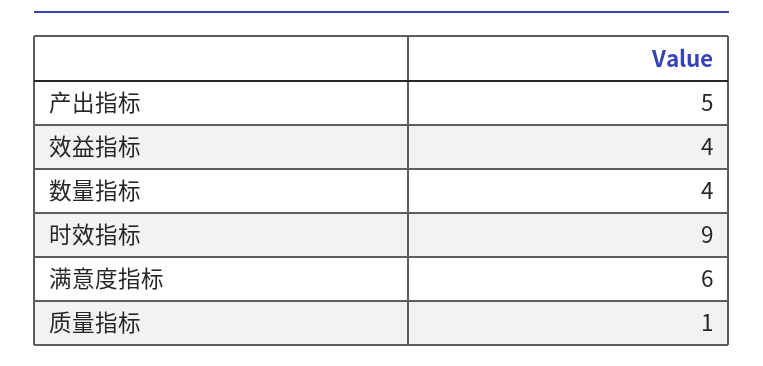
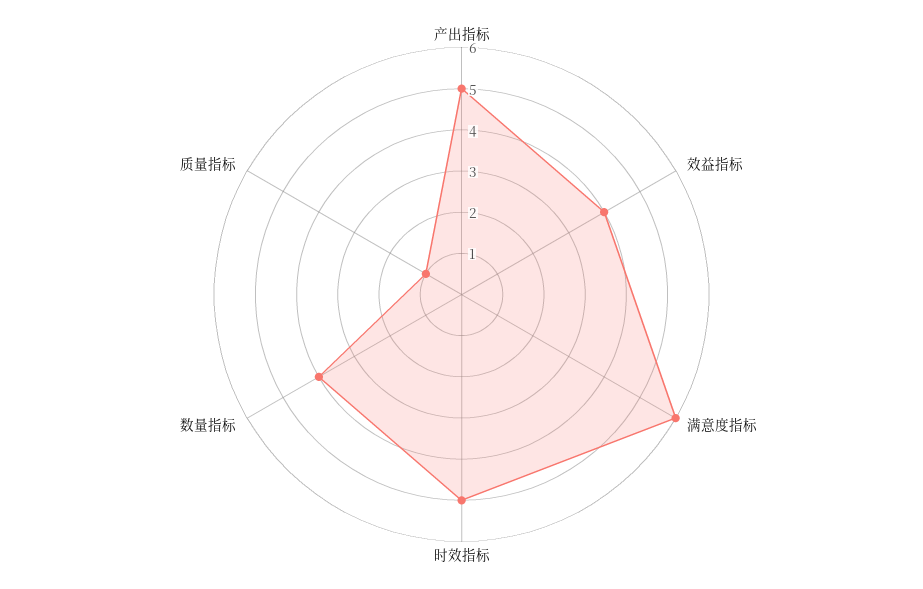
  {
    "产出指标": 5,
    "效益指标": 4,
    "数量指标": 4,
-   "时效指标": 9,
+   "时效指标": 5,
    "满意度指标": 6,
    "质量指标": 1
  }

